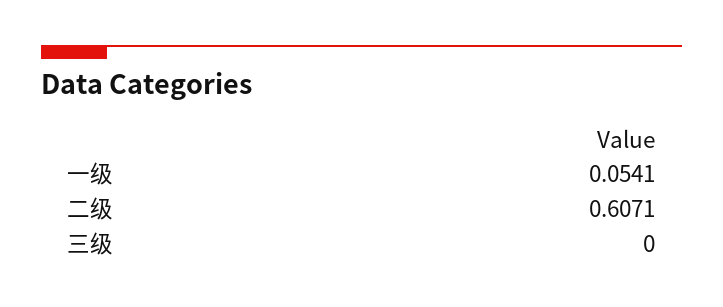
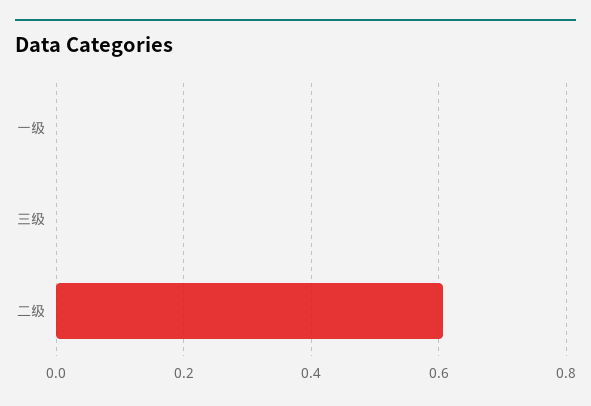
  {
-   "一级": 0.0541,
+   "一级": 0,
    "二级": 0.6071,
    "三级": 0
  }

